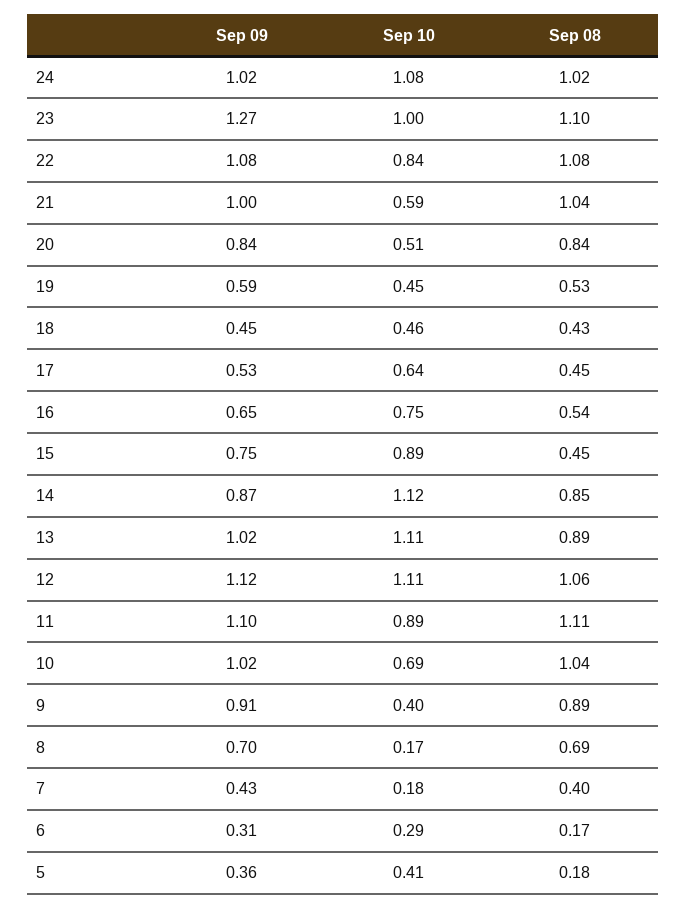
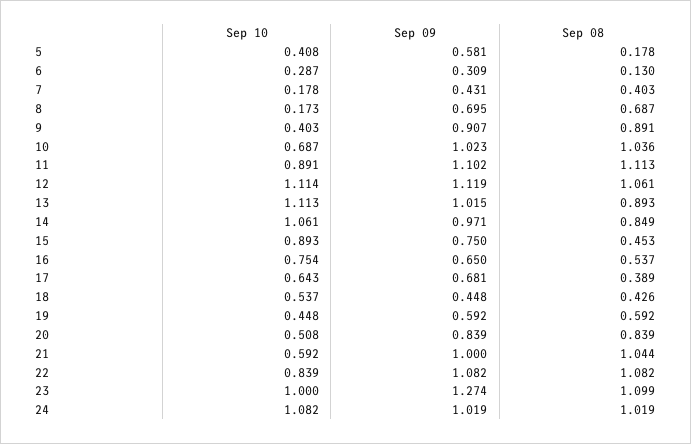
  {
    "Sep 09": {
      "24": 1.019,
      "23": 1.274,
      "22": 1.082,
      "21": 1,
      "20": 0.839,
      "19": 0.592,
      "18": 0.448,
-     "17": 0.53,
+     "17": 0.681,
      "16": 0.65,
      "15": 0.75,
-     "14": 0.87,
+     "14": 0.971,
      "13": 1.015,
      "12": 1.119,
      "11": 1.102,
      "10": 1.023,
      "9": 0.907,
      "8": 0.695,
      "7": 0.431,
      "6": 0.309,
-     "5": 0.36
+     "5": 0.581
    },
    "Sep 10": {
      "24": 1.082,
      "23": 1,
      "22": 0.839,
      "21": 0.592,
      "20": 0.508,
      "19": 0.448,
-     "18": 0.46,
+     "18": 0.537,
      "17": 0.643,
      "16": 0.754,
      "15": 0.893,
-     "14": 1.12,
+     "14": 1.061,
      "13": 1.113,
      "12": 1.114,
      "11": 0.891,
      "10": 0.687,
      "9": 0.403,
      "8": 0.173,
      "7": 0.178,
      "6": 0.287,
      "5": 0.408
    },
    "Sep 08": {
      "24": 1.019,
      "23": 1.099,
      "22": 1.082,
      "21": 1.044,
      "20": 0.839,
-     "19": 0.53,
+     "19": 0.592,
      "18": 0.426,
-     "17": 0.45,
+     "17": 0.389,
      "16": 0.537,
      "15": 0.453,
      "14": 0.849,
      "13": 0.893,
      "12": 1.061,
      "11": 1.113,
      "10": 1.036,
      "9": 0.891,
      "8": 0.687,
      "7": 0.403,
-     "6": 0.17,
+     "6": 0.13,
      "5": 0.178
    }
  }

